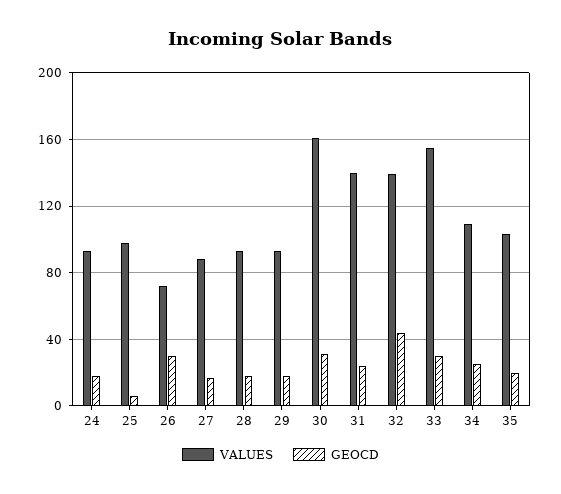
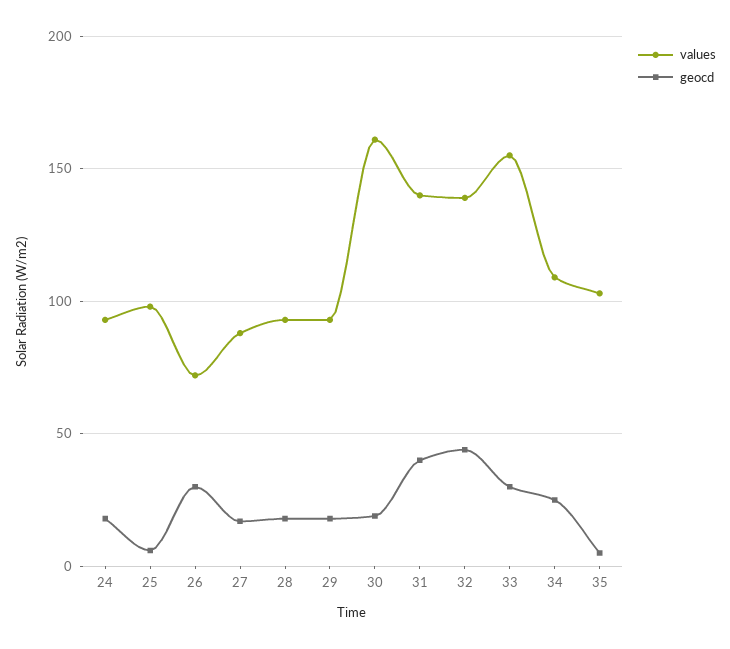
  {
    "VALUES": {
      "24": 95,
      "25": 100,
      "26": 70,
      "27": 90,
      "28": 95,
      "29": 95,
      "30": 160,
      "31": 140,
      "32": 140,
      "33": 155,
      "34": 110,
      "35": 105
    },
    "GEOCD": {
      "24": 20,
      "25": 5,
      "26": 30,
      "27": 15,
      "28": 20,
      "29": 20,
-     "30": 30,
+     "30": 20,
-     "31": 25,
+     "31": 40,
      "32": 45,
      "33": 30,
      "34": 25,
-     "35": 20
+     "35": 5
    }
  }

